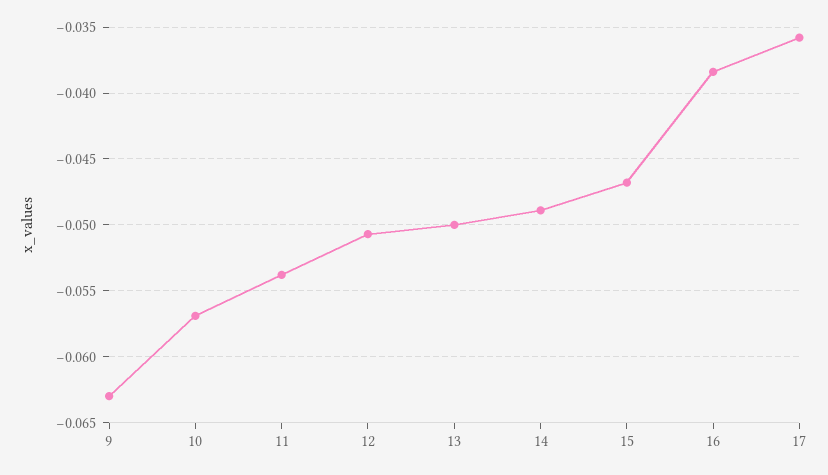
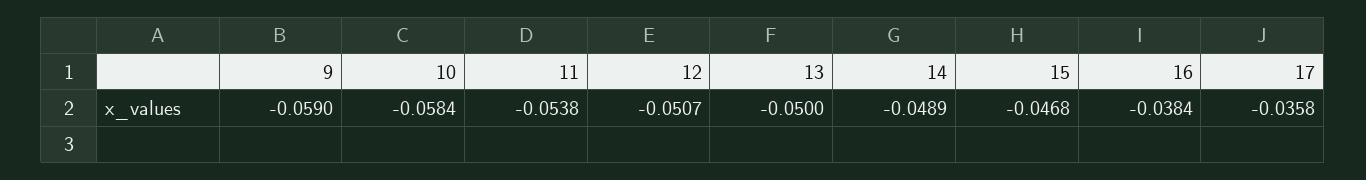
  {
-   "9": -0.063,
+   "9": -0.059,
-   "10": -0.057,
+   "10": -0.0584,
    "11": -0.0538,
    "12": -0.0507,
    "13": -0.05,
    "14": -0.0489,
    "15": -0.0468,
    "16": -0.0384,
    "17": -0.0358
  }

